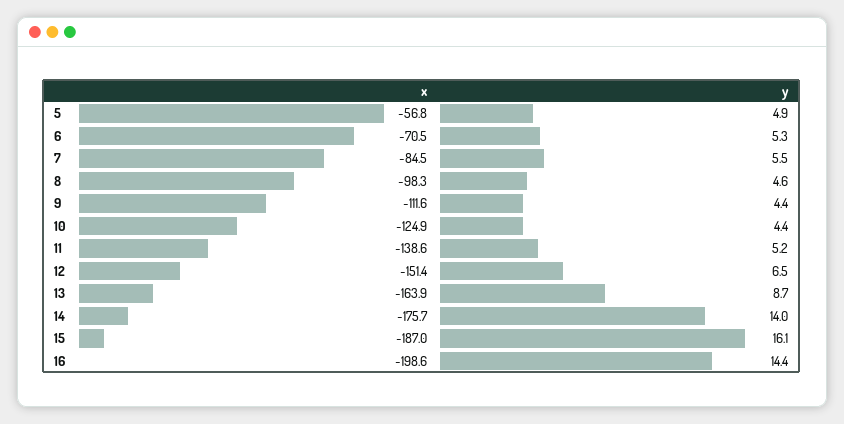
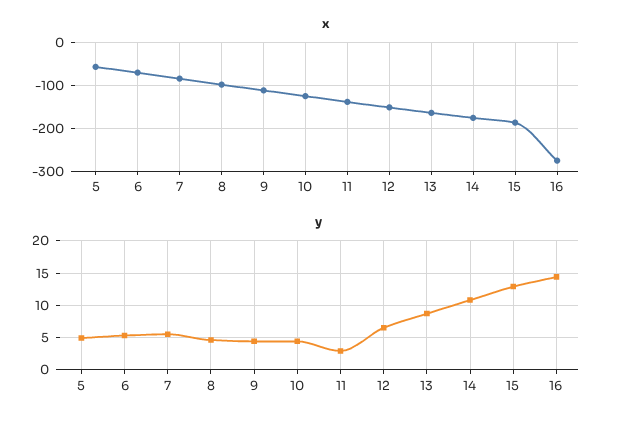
  {
    "x": {
      "5": -56.8,
      "6": -70.5,
      "7": -84.5,
      "8": -98.3,
      "9": -111.6,
      "10": -124.9,
      "11": -138.6,
      "12": -151.4,
      "13": -163.9,
      "14": -175.7,
      "15": -187,
-     "16": -198.6
+     "16": -280
    },
    "y": {
      "5": 4.9,
      "6": 5.3,
      "7": 5.5,
      "8": 4.6,
      "9": 4.4,
      "10": 4.4,
-     "11": 5.2,
+     "11": 3,
      "12": 6.5,
      "13": 8.7,
-     "14": 14,
+     "14": 11,
-     "15": 16.1,
+     "15": 13,
      "16": 14.4
    }
  }

